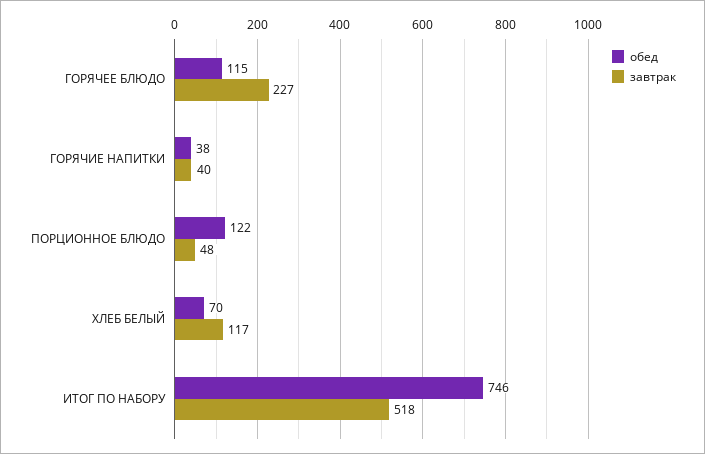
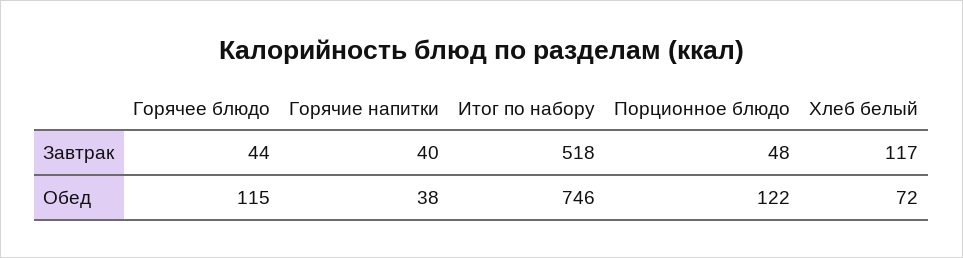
  {
    "обед": {
      "ГОРЯЧЕЕ БЛЮДО": 115,
      "ГОРЯЧИЕ НАПИТКИ": 38,
      "ПОРЦИОННОЕ БЛЮДО": 122,
-     "ХЛЕБ БЕЛЫЙ": 70,
+     "ХЛЕБ БЕЛЫЙ": 72,
      "ИТОГ ПО НАБОРУ": 746
    },
    "завтрак": {
-     "ГОРЯЧЕЕ БЛЮДО": 227,
+     "ГОРЯЧЕЕ БЛЮДО": 44,
      "ГОРЯЧИЕ НАПИТКИ": 40,
      "ПОРЦИОННОЕ БЛЮДО": 48,
      "ХЛЕБ БЕЛЫЙ": 117,
      "ИТОГ ПО НАБОРУ": 518
    }
  }

